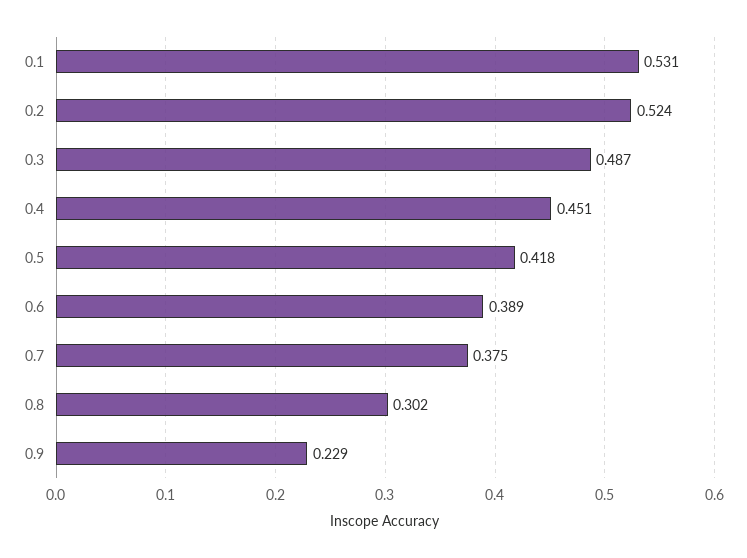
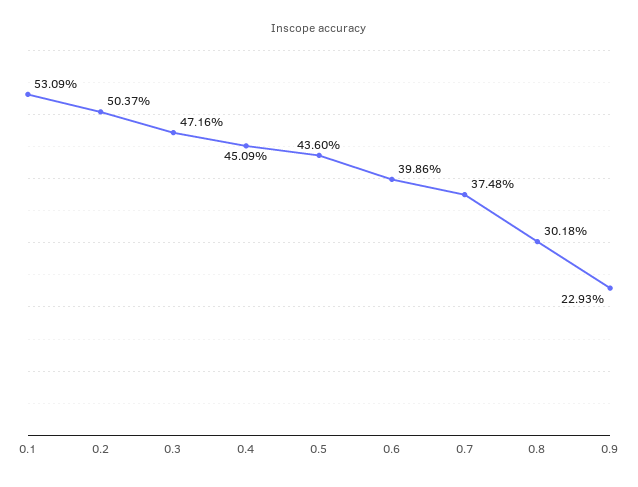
  {
    "0.1": 0.5309,
-   "0.2": 0.524,
+   "0.2": 0.5037,
-   "0.3": 0.487,
+   "0.3": 0.4716,
    "0.4": 0.4509,
-   "0.5": 0.418,
+   "0.5": 0.436,
-   "0.6": 0.389,
+   "0.6": 0.3986,
    "0.7": 0.3748,
    "0.8": 0.3018,
    "0.9": 0.2293
  }

